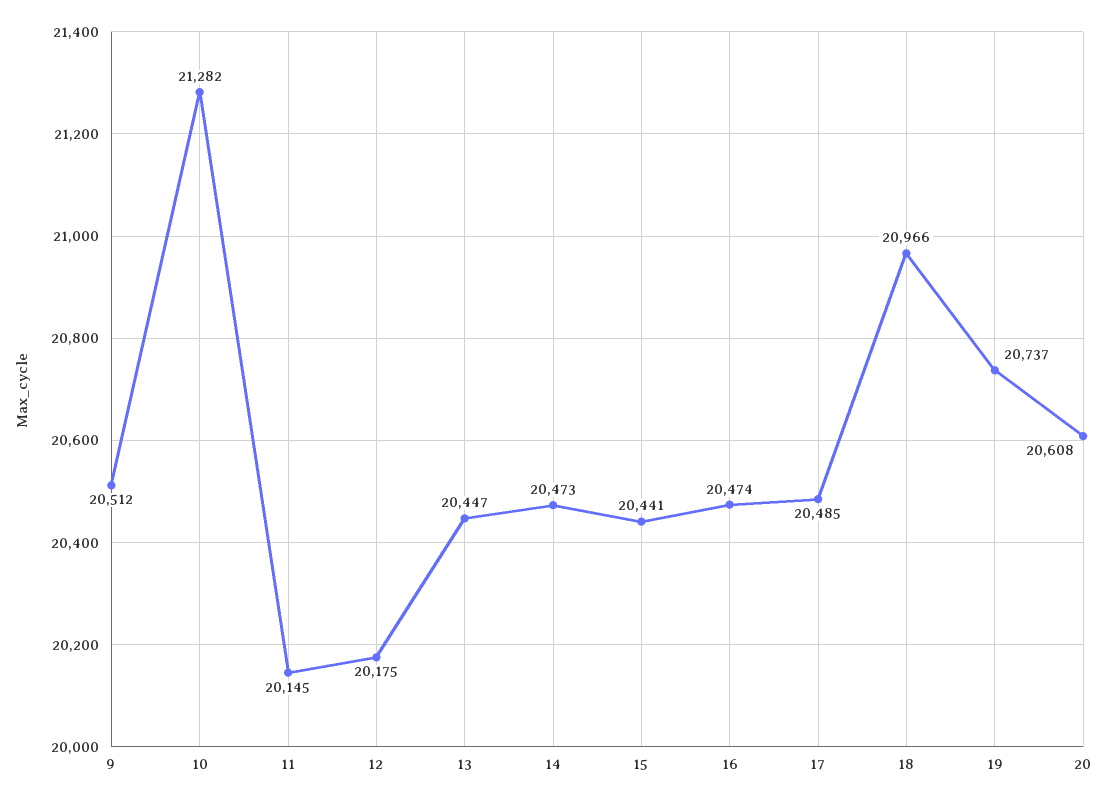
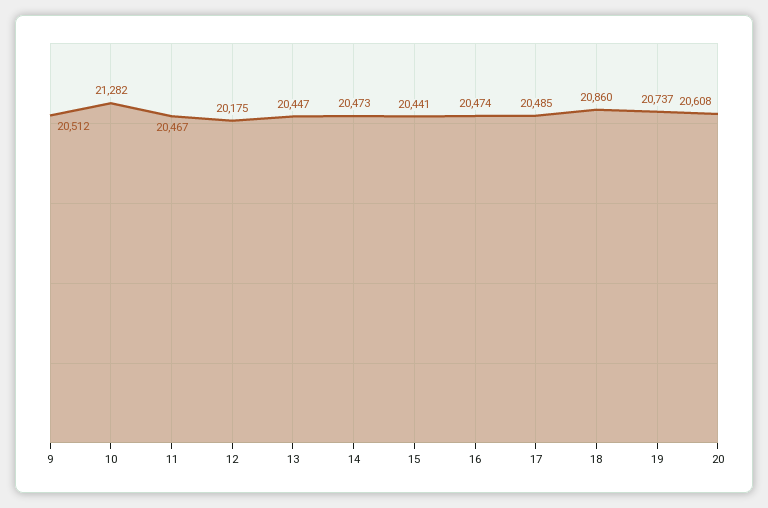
  {
    "9": 20512,
    "10": 21282,
-   "11": 20145,
+   "11": 20467,
    "12": 20175,
    "13": 20447,
    "14": 20473,
    "15": 20441,
    "16": 20474,
    "17": 20485,
-   "18": 20966,
+   "18": 20860,
    "19": 20737,
    "20": 20608
  }

